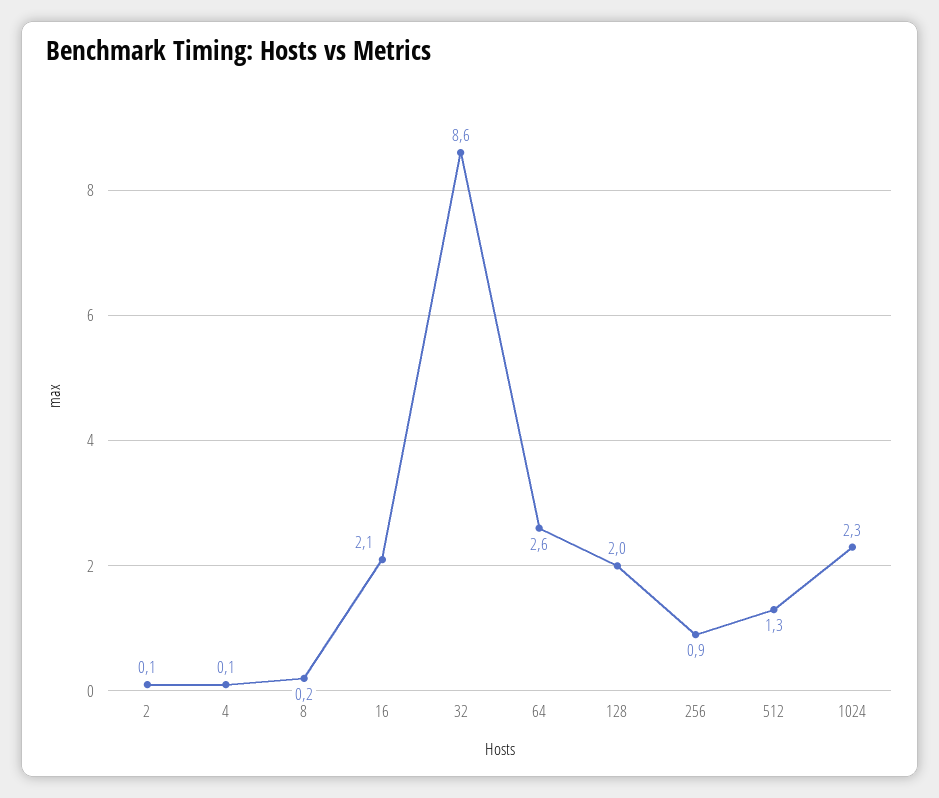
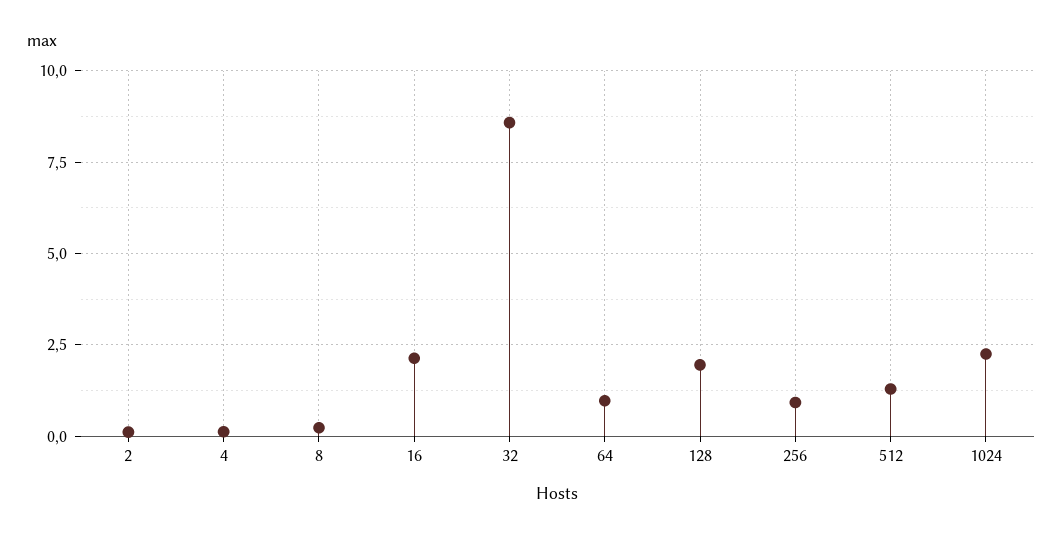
  {
    "2": 0.1,
    "4": 0.1,
    "8": 0.2,
    "16": 2.1,
    "32": 8.6,
-   "64": 2.6,
+   "64": 1,
    "128": 2,
    "256": 0.9,
    "512": 1.3,
    "1024": 2.3
  }

